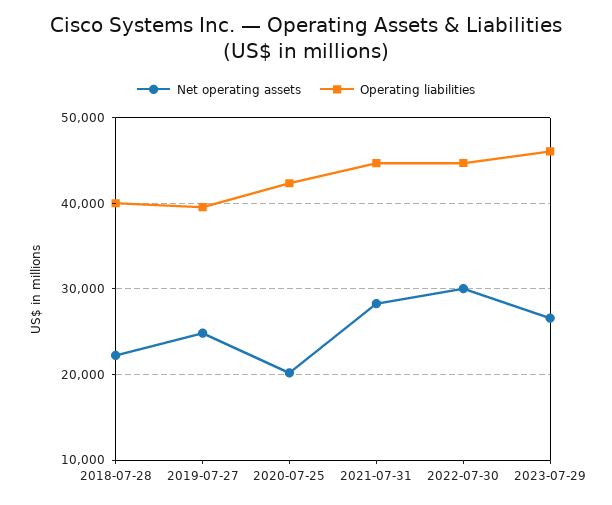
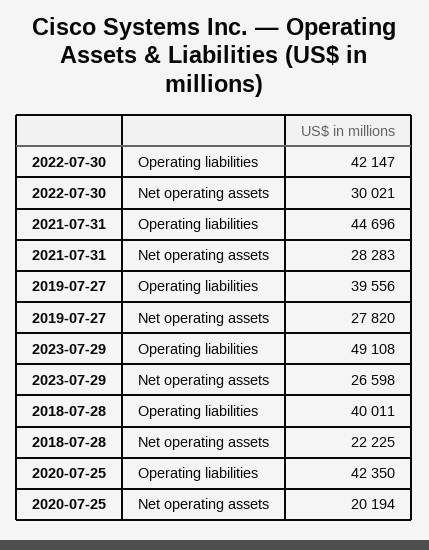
  {
    "Net operating assets": {
      "2018-07-28": 22225,
-     "2019-07-27": 25000,
+     "2019-07-27": 27820,
      "2020-07-25": 20194,
      "2021-07-31": 28283,
      "2022-07-30": 30021,
      "2023-07-29": 26598
    },
    "Operating liabilities": {
      "2018-07-28": 40011,
      "2019-07-27": 39556,
      "2020-07-25": 42350,
      "2021-07-31": 44696,
-     "2022-07-30": 45000,
+     "2022-07-30": 42147,
-     "2023-07-29": 46000
+     "2023-07-29": 49108
    }
  }

